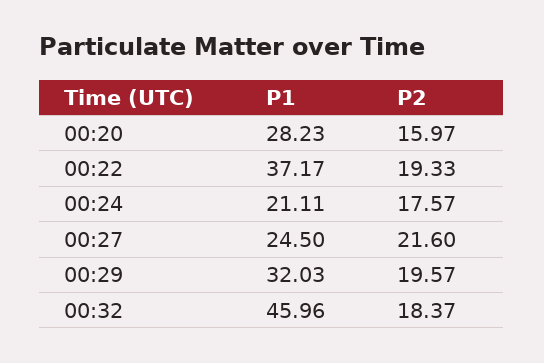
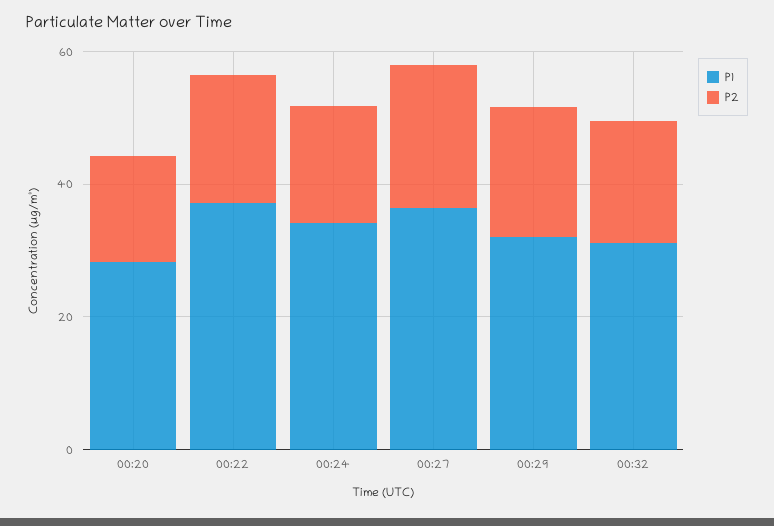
  {
    "P1": {
      "00:20": 28.23,
      "00:22": 37.17,
-     "00:24": 21.11,
+     "00:24": 35,
-     "00:27": 24.5,
+     "00:27": 35,
      "00:29": 32.03,
-     "00:32": 45.96
+     "00:32": 30
    },
    "P2": {
      "00:20": 15.97,
      "00:22": 19.33,
      "00:24": 17.57,
      "00:27": 21.6,
      "00:29": 19.57,
      "00:32": 18.37
    }
  }

